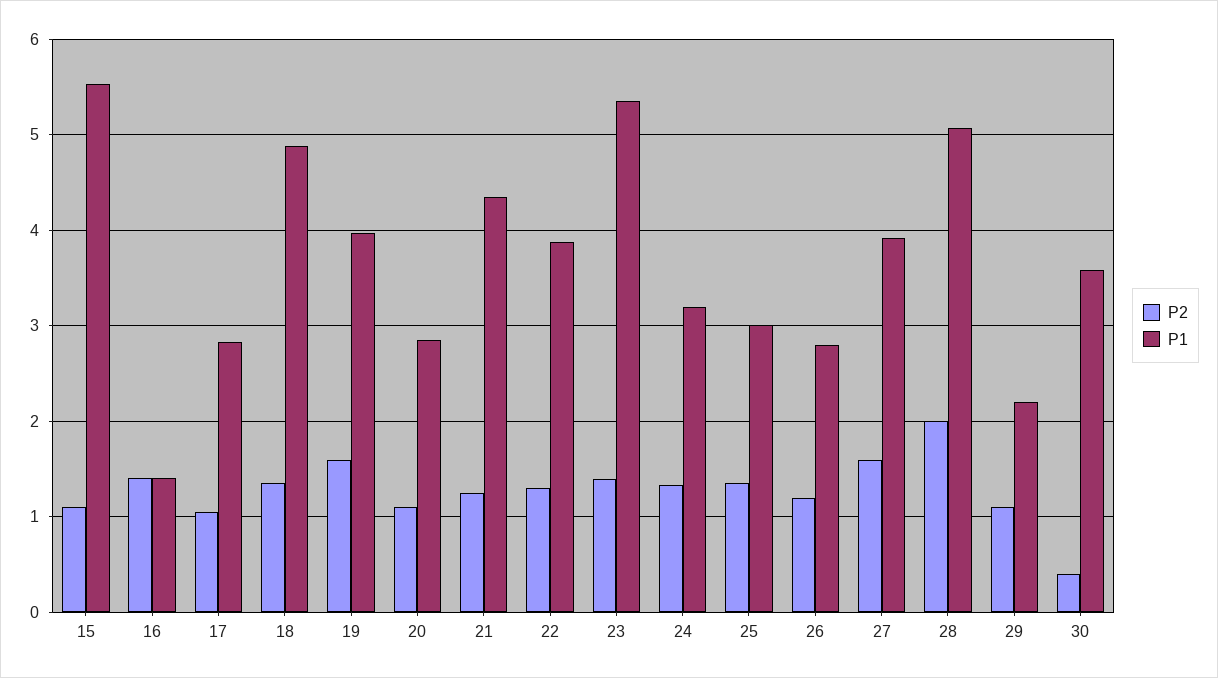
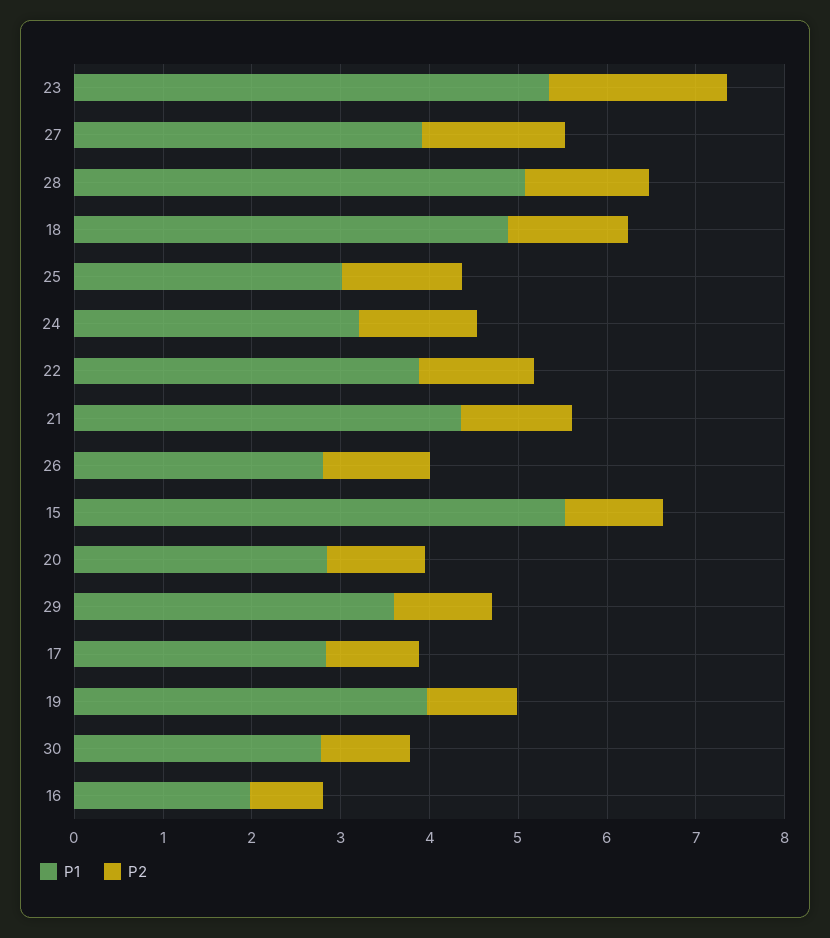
  {
    "P2": {
      "15": 1.1,
-     "16": 1.4,
+     "16": 0.8,
      "17": 1.1,
      "18": 1.4,
-     "19": 1.6,
+     "19": 1,
      "20": 1.1,
      "21": 1.3,
      "22": 1.3,
-     "23": 1.4,
+     "23": 2,
      "24": 1.3,
      "25": 1.4,
      "26": 1.2,
      "27": 1.6,
-     "28": 2,
+     "28": 1.4,
      "29": 1.1,
-     "30": 0.4
+     "30": 1
    },
    "P1": {
      "15": 5.5,
-     "16": 1.4,
+     "16": 2,
      "17": 2.8,
      "18": 4.9,
      "19": 4,
      "20": 2.9,
      "21": 4.4,
      "22": 3.9,
      "23": 5.4,
      "24": 3.2,
      "25": 3,
      "26": 2.8,
      "27": 3.9,
      "28": 5.1,
-     "29": 2.2,
+     "29": 3.6,
-     "30": 3.6
+     "30": 2.8
    }
  }

